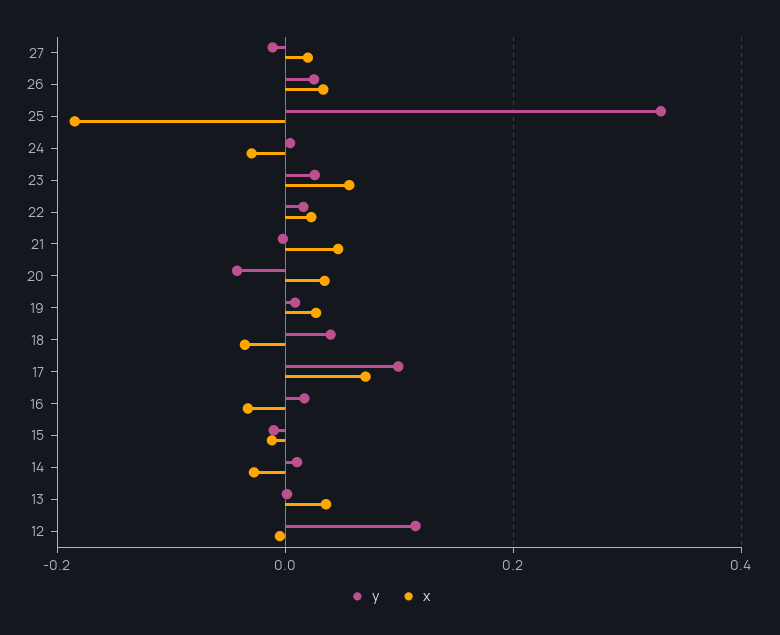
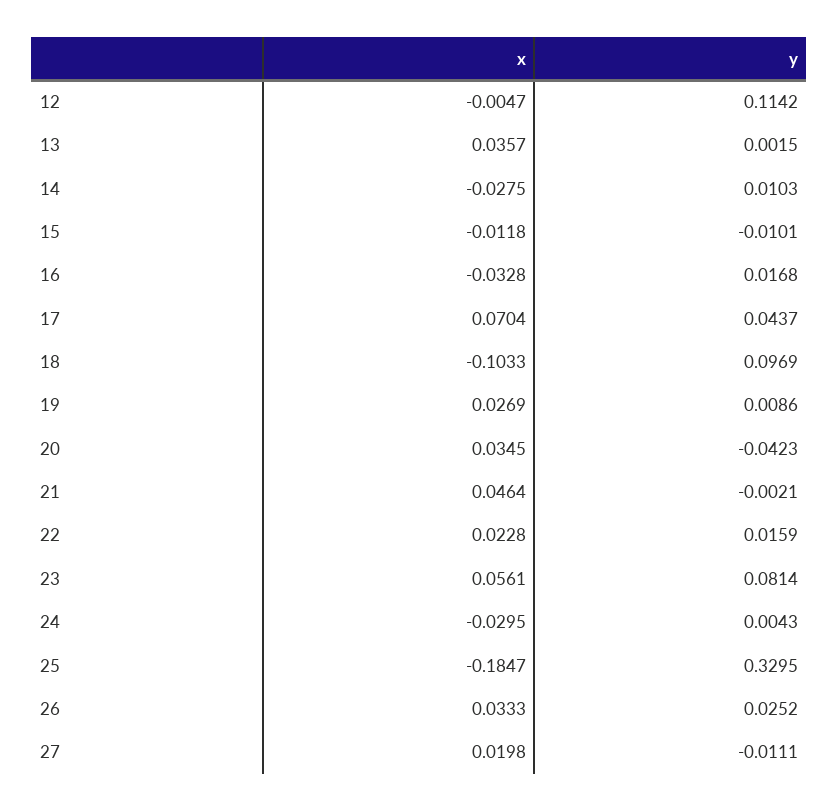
  {
    "y": {
      "27": -0.0111,
      "26": 0.0252,
      "25": 0.3295,
      "24": 0.0043,
-     "23": 0.02,
+     "23": 0.0814,
      "22": 0.0159,
      "21": -0.0021,
      "20": -0.0423,
      "19": 0.0086,
-     "18": 0.04,
+     "18": 0.0969,
-     "17": 0.1,
+     "17": 0.0437,
      "16": 0.0168,
      "15": -0.0101,
      "14": 0.0103,
      "13": 0.0015,
      "12": 0.1142
    },
    "x": {
      "27": 0.0198,
      "26": 0.0333,
      "25": -0.1847,
      "24": -0.0295,
      "23": 0.0561,
      "22": 0.0228,
      "21": 0.0464,
      "20": 0.0345,
      "19": 0.0269,
-     "18": -0.04,
+     "18": -0.1033,
      "17": 0.0704,
      "16": -0.0328,
      "15": -0.0118,
      "14": -0.0275,
      "13": 0.0357,
      "12": -0.0047
    }
  }

